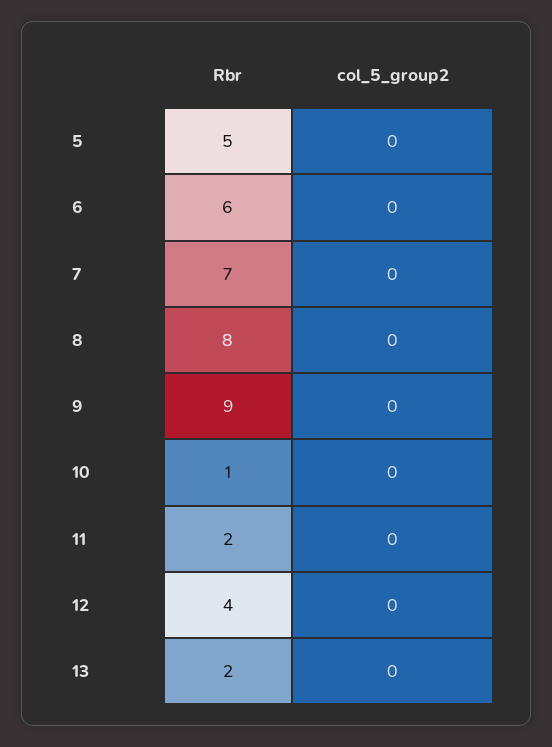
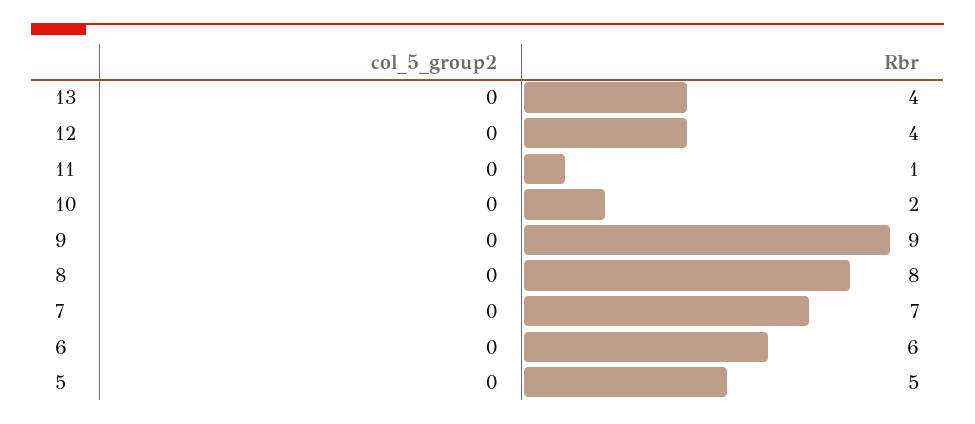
  {
    "Rbr": {
      "5": 5,
      "6": 6,
      "7": 7,
      "8": 8,
      "9": 9,
-     "10": 1,
+     "10": 2,
-     "11": 2,
+     "11": 1,
      "12": 4,
-     "13": 2
+     "13": 4
    },
    "col_5_group2": {
      "5": 0,
      "6": 0,
      "7": 0,
      "8": 0,
      "9": 0,
      "10": 0,
      "11": 0,
      "12": 0,
      "13": 0
    }
  }

